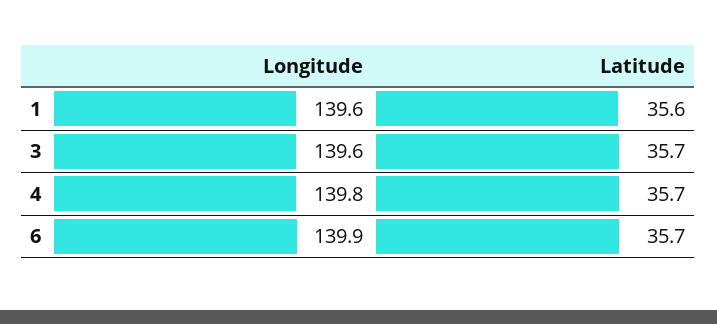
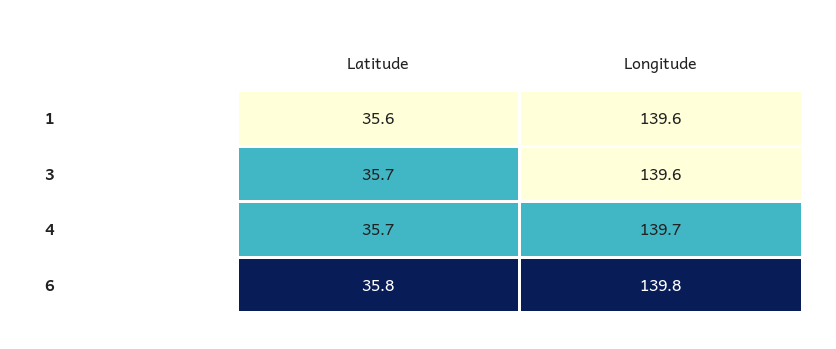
  {
    "Longitude": {
      "1": 139.6,
      "3": 139.6,
-     "4": 139.8,
+     "4": 139.7,
-     "6": 139.9
+     "6": 139.8
    },
    "Latitude": {
      "1": 35.6,
      "3": 35.7,
      "4": 35.7,
-     "6": 35.7
+     "6": 35.8
    }
  }

